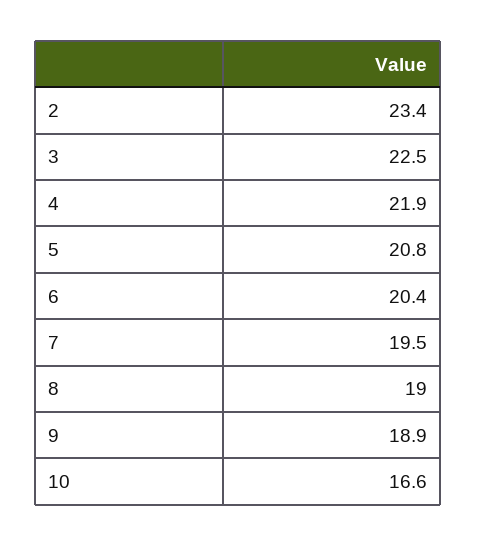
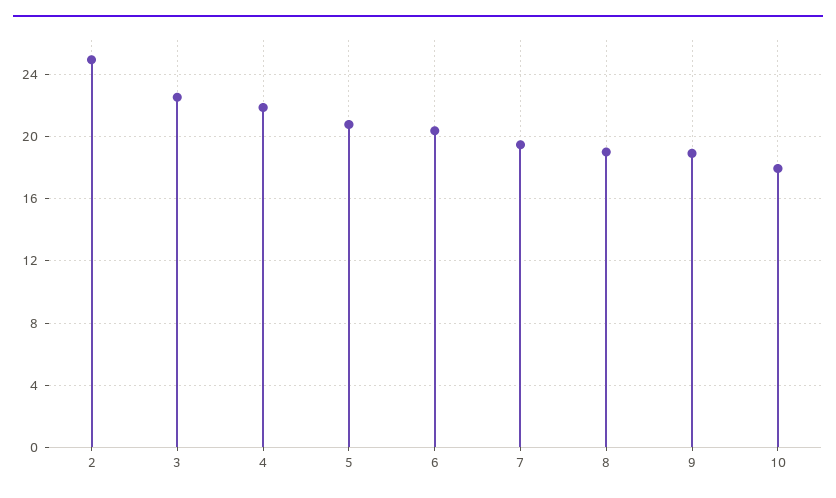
  {
-   "2": 23.4,
+   "2": 25,
    "3": 22.5,
    "4": 21.9,
    "5": 20.8,
    "6": 20.4,
    "7": 19.5,
    "8": 19,
    "9": 18.9,
-   "10": 16.6
+   "10": 18
  }

